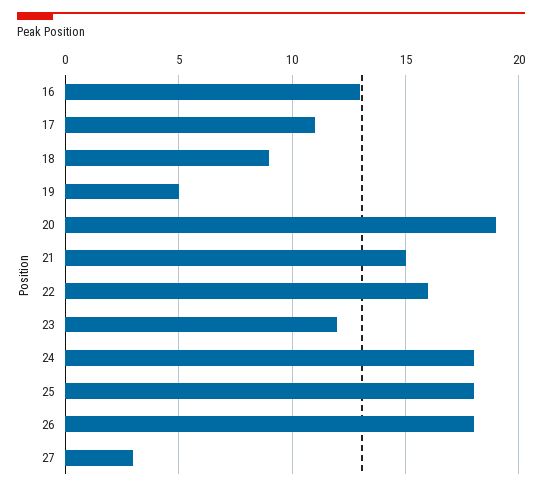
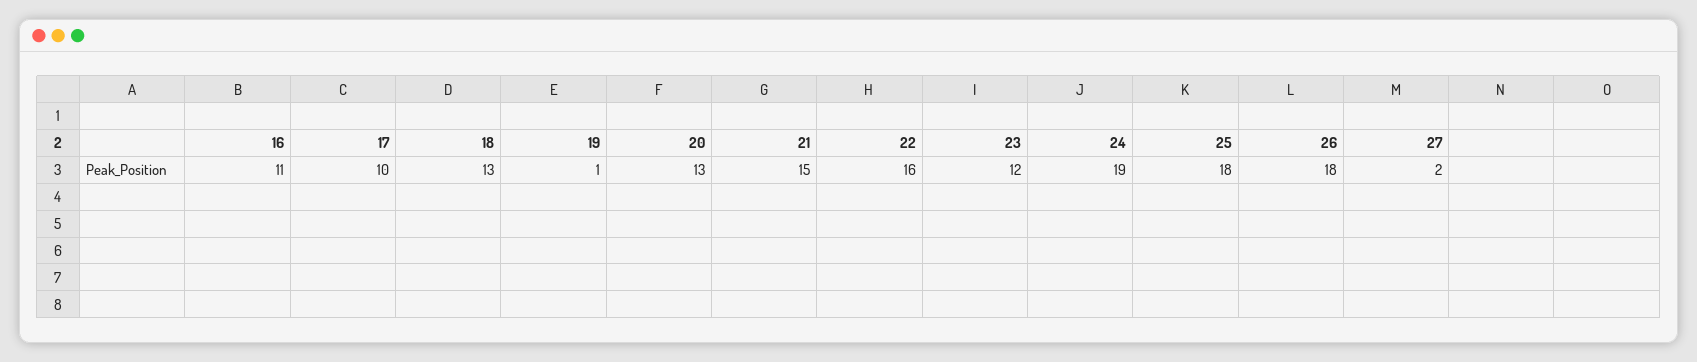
  {
-   "16": 13,
+   "16": 11,
-   "17": 11,
+   "17": 10,
-   "18": 9,
+   "18": 13,
-   "19": 5,
+   "19": 1,
-   "20": 19,
+   "20": 13,
    "21": 15,
    "22": 16,
    "23": 12,
-   "24": 18,
+   "24": 19,
    "25": 18,
    "26": 18,
-   "27": 3
+   "27": 2
  }

